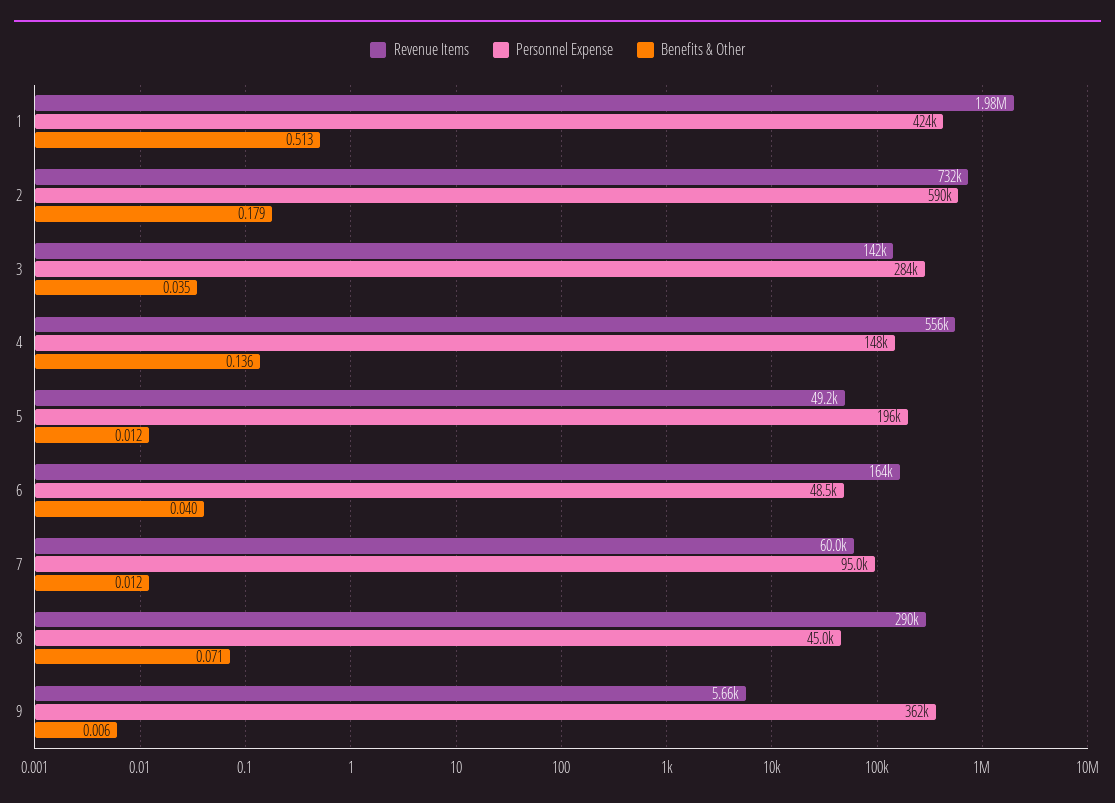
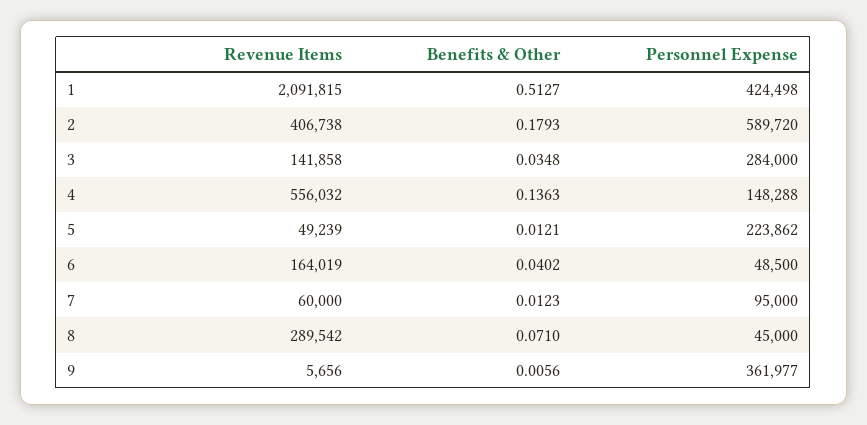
  {
    "Revenue Items": {
-     "1": 1980000,
+     "1": 2091815,
-     "2": 732000,
+     "2": 406738,
      "3": 141858,
      "4": 556032,
      "5": 49239,
      "6": 164019,
      "7": 60000,
      "8": 289542,
      "9": 5656
    },
    "Personnel Expense": {
      "1": 424498,
      "2": 589720,
      "3": 284000,
      "4": 148288,
-     "5": 196000,
+     "5": 223862,
      "6": 48500,
      "7": 95000,
      "8": 45000,
      "9": 361977
    },
    "Benefits & Other": {
      "1": 0.5127,
      "2": 0.1793,
      "3": 0.0348,
      "4": 0.1363,
      "5": 0.0121,
      "6": 0.0402,
      "7": 0.0123,
      "8": 0.071,
      "9": 0.0056
    }
  }

